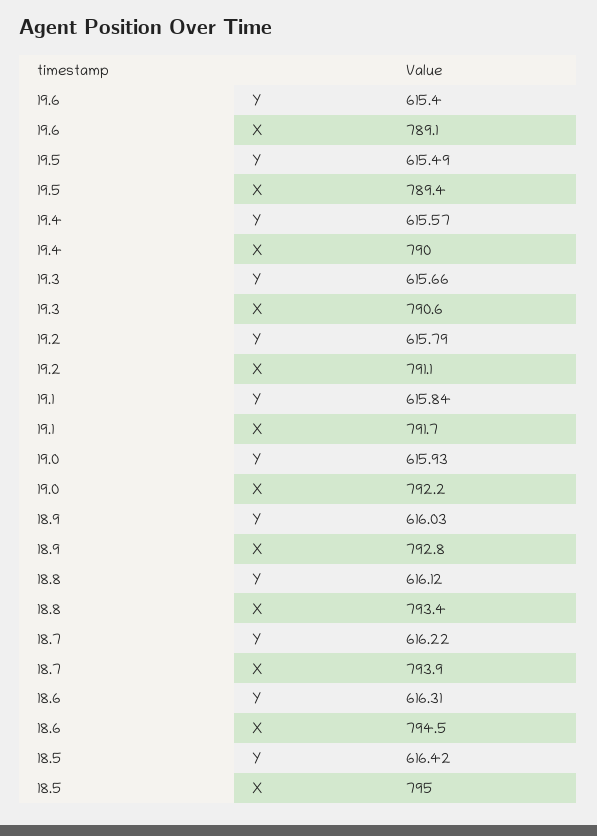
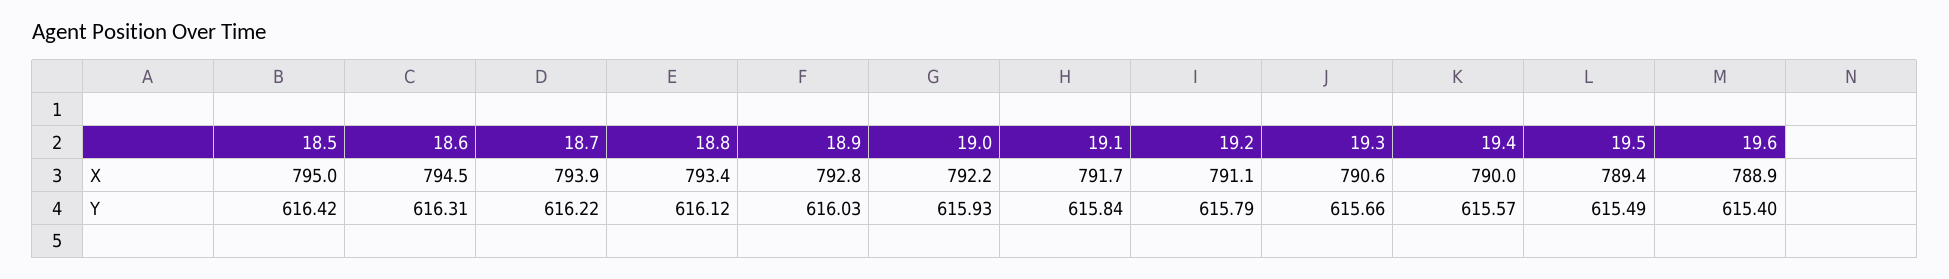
  {
    "19.6": {
      "Y": 615.4,
-     "X": 789.1
+     "X": 788.9
    },
    "19.5": {
      "Y": 615.49,
      "X": 789.4
    },
    "19.4": {
      "Y": 615.57,
      "X": 790
    },
    "19.3": {
      "Y": 615.66,
      "X": 790.6
    },
    "19.2": {
      "Y": 615.79,
      "X": 791.1
    },
    "19.1": {
      "Y": 615.84,
      "X": 791.7
    },
    "19.0": {
      "Y": 615.93,
      "X": 792.2
    },
    "18.9": {
      "Y": 616.03,
      "X": 792.8
    },
    "18.8": {
      "Y": 616.12,
      "X": 793.4
    },
    "18.7": {
      "Y": 616.22,
      "X": 793.9
    },
    "18.6": {
      "Y": 616.31,
      "X": 794.5
    },
    "18.5": {
      "Y": 616.42,
      "X": 795
    }
  }

